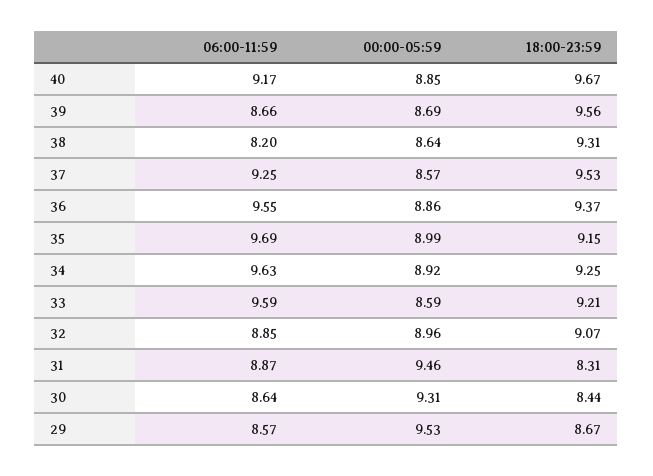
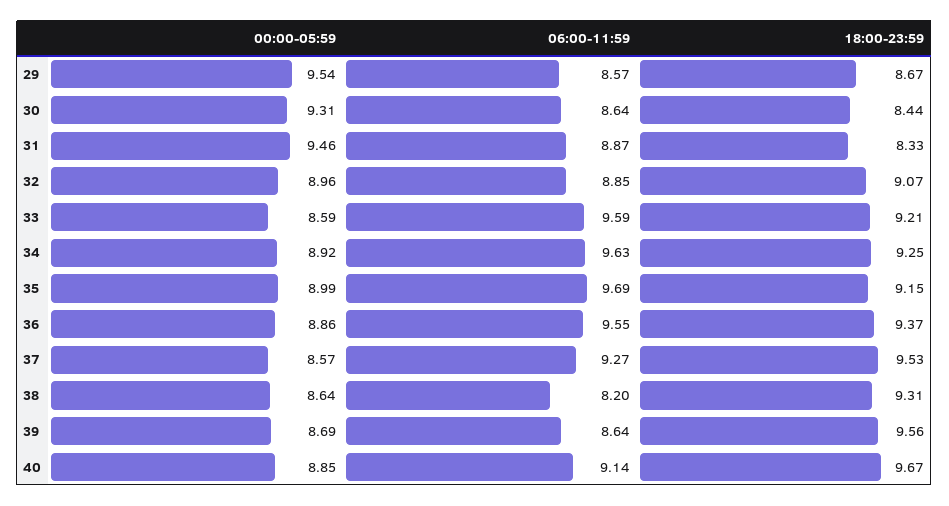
  {
    "06:00-11:59": {
-     "40": 9.17,
+     "40": 9.14,
-     "39": 8.66,
+     "39": 8.64,
      "38": 8.2,
-     "37": 9.25,
+     "37": 9.27,
      "36": 9.55,
      "35": 9.69,
      "34": 9.63,
      "33": 9.59,
      "32": 8.85,
      "31": 8.87,
      "30": 8.64,
      "29": 8.57
    },
    "00:00-05:59": {
      "40": 8.85,
      "39": 8.69,
      "38": 8.64,
      "37": 8.57,
      "36": 8.86,
      "35": 8.99,
      "34": 8.92,
      "33": 8.59,
      "32": 8.96,
      "31": 9.46,
      "30": 9.31,
-     "29": 9.53
+     "29": 9.54
    },
    "18:00-23:59": {
      "40": 9.67,
      "39": 9.56,
      "38": 9.31,
      "37": 9.53,
      "36": 9.37,
      "35": 9.15,
      "34": 9.25,
      "33": 9.21,
      "32": 9.07,
-     "31": 8.31,
+     "31": 8.33,
      "30": 8.44,
      "29": 8.67
    }
  }

